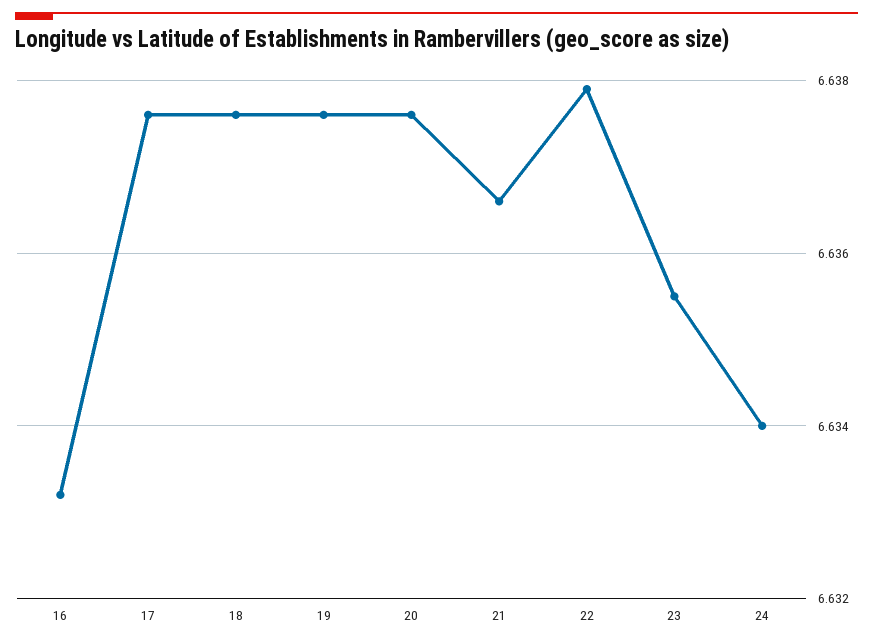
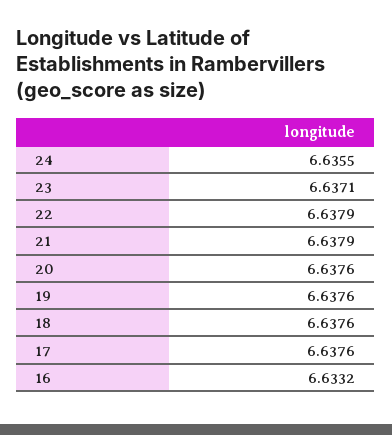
  {
    "16": 6.6332,
    "17": 6.6376,
    "18": 6.6376,
    "19": 6.6376,
    "20": 6.6376,
-   "21": 6.6365,
+   "21": 6.6379,
    "22": 6.6379,
-   "23": 6.6355,
+   "23": 6.6371,
-   "24": 6.634
+   "24": 6.6355
  }

